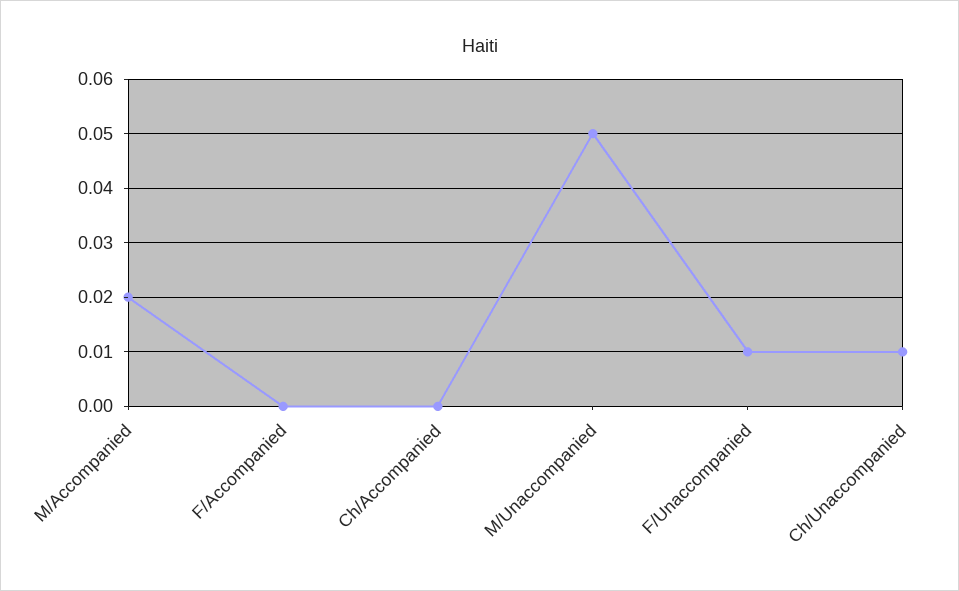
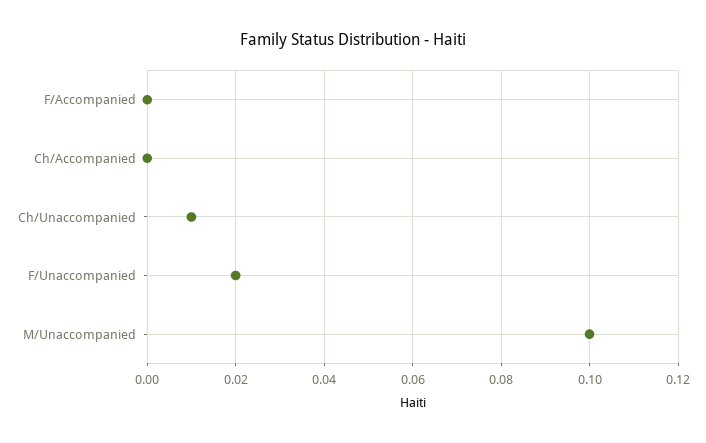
  {
-   "M/Accompanied": 0.02,
    "F/Accompanied": 0,
    "Ch/Accompanied": 0,
-   "M/Unaccompanied": 0.05,
+   "M/Unaccompanied": 0.1,
-   "F/Unaccompanied": 0.01,
+   "F/Unaccompanied": 0.02,
    "Ch/Unaccompanied": 0.01
  }

